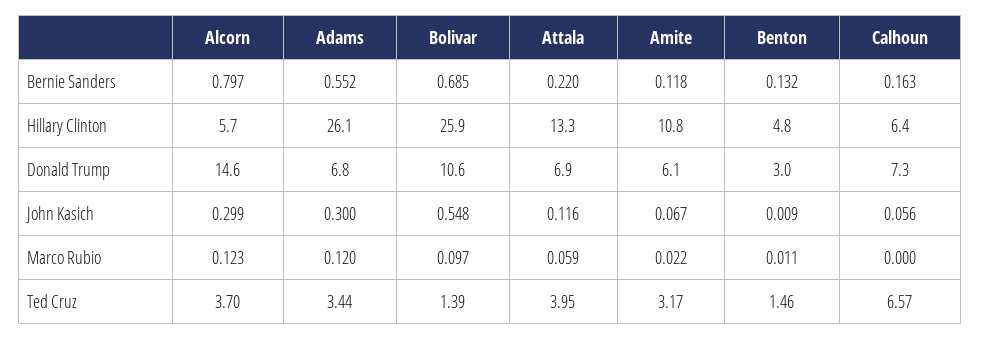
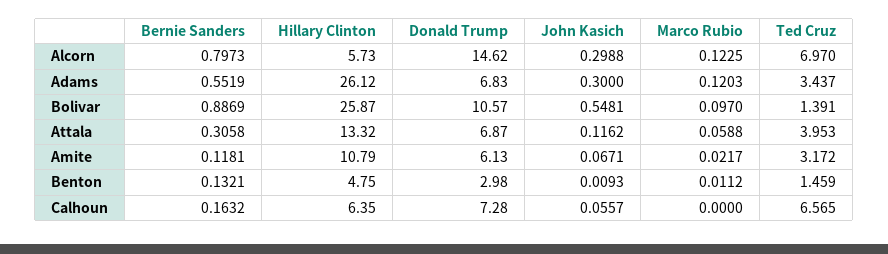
  {
    "Alcorn": {
      "Bernie Sanders": 0.7973,
      "Hillary Clinton": 5.73,
      "Donald Trump": 14.62,
      "John Kasich": 0.2988,
      "Marco Rubio": 0.1225,
-     "Ted Cruz": 3.7
+     "Ted Cruz": 6.97
    },
    "Adams": {
      "Bernie Sanders": 0.5519,
      "Hillary Clinton": 26.12,
      "Donald Trump": 6.83,
      "John Kasich": 0.3,
      "Marco Rubio": 0.1203,
      "Ted Cruz": 3.437
    },
    "Bolivar": {
-     "Bernie Sanders": 0.685,
+     "Bernie Sanders": 0.8869,
      "Hillary Clinton": 25.87,
      "Donald Trump": 10.57,
      "John Kasich": 0.5481,
      "Marco Rubio": 0.097,
      "Ted Cruz": 1.391
    },
    "Attala": {
-     "Bernie Sanders": 0.22,
+     "Bernie Sanders": 0.3058,
      "Hillary Clinton": 13.32,
      "Donald Trump": 6.87,
      "John Kasich": 0.1162,
      "Marco Rubio": 0.0588,
      "Ted Cruz": 3.953
    },
    "Amite": {
      "Bernie Sanders": 0.1181,
      "Hillary Clinton": 10.79,
      "Donald Trump": 6.13,
      "John Kasich": 0.0671,
      "Marco Rubio": 0.0217,
      "Ted Cruz": 3.172
    },
    "Benton": {
      "Bernie Sanders": 0.1321,
      "Hillary Clinton": 4.75,
      "Donald Trump": 2.98,
      "John Kasich": 0.0093,
      "Marco Rubio": 0.0112,
      "Ted Cruz": 1.459
    },
    "Calhoun": {
      "Bernie Sanders": 0.1632,
      "Hillary Clinton": 6.35,
      "Donald Trump": 7.28,
      "John Kasich": 0.0557,
      "Marco Rubio": 0,
      "Ted Cruz": 6.565
    }
  }

